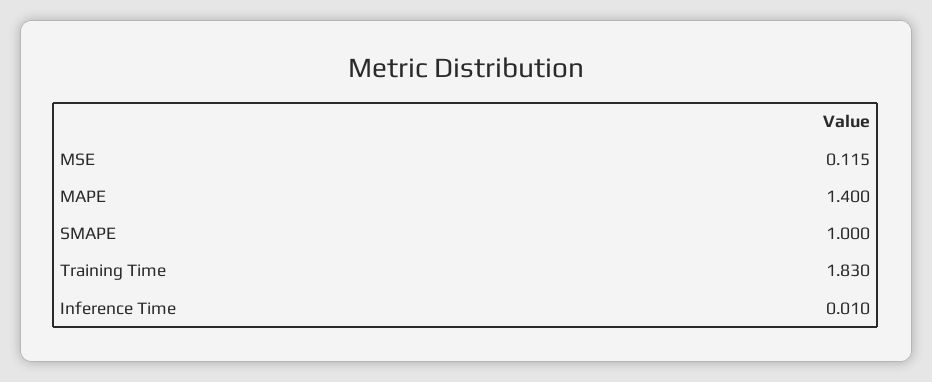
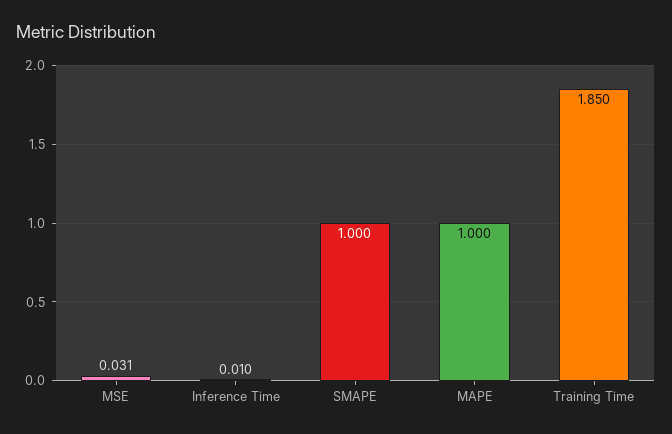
  {
-   "MSE": 0.115,
+   "MSE": 0.031,
-   "MAPE": 1.4,
+   "MAPE": 1,
    "SMAPE": 1,
-   "Training Time": 1.83,
+   "Training Time": 1.85,
    "Inference Time": 0.01
  }

